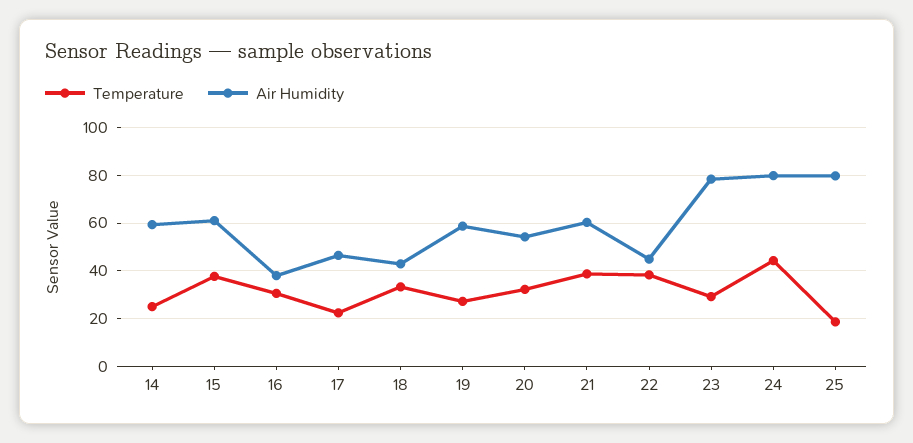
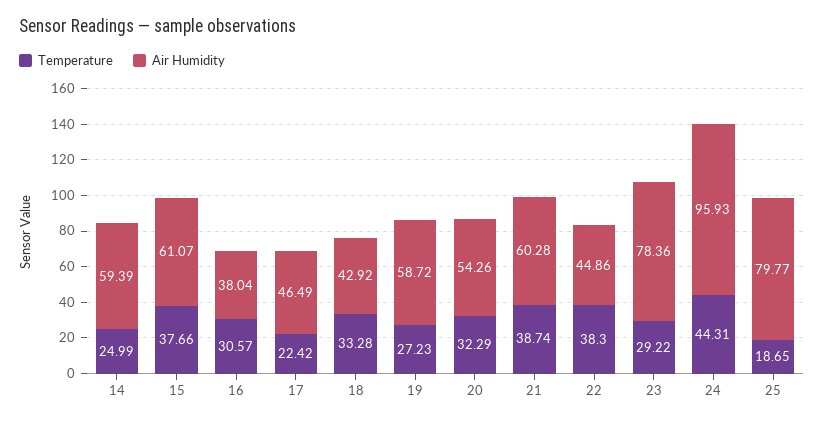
  {
    "Temperature": {
      "14": 24.99,
      "15": 37.66,
      "16": 30.57,
      "17": 22.42,
      "18": 33.28,
      "19": 27.23,
      "20": 32.29,
      "21": 38.74,
      "22": 38.3,
      "23": 29.22,
      "24": 44.31,
      "25": 18.65
    },
    "Air Humidity": {
      "14": 59.39,
      "15": 61.07,
      "16": 38.04,
      "17": 46.49,
      "18": 42.92,
      "19": 58.72,
      "20": 54.26,
      "21": 60.28,
      "22": 44.86,
      "23": 78.36,
-     "24": 80,
+     "24": 95.93,
      "25": 79.77
    }
  }

